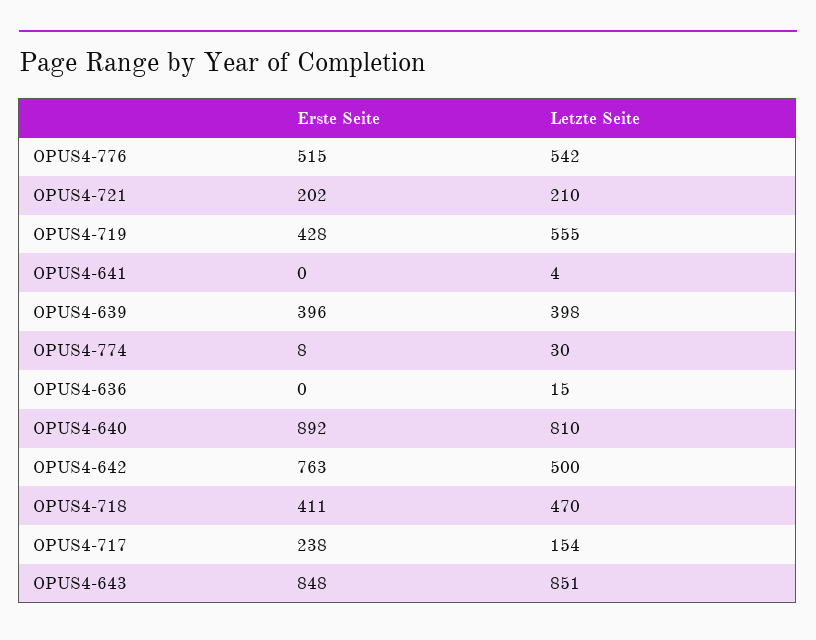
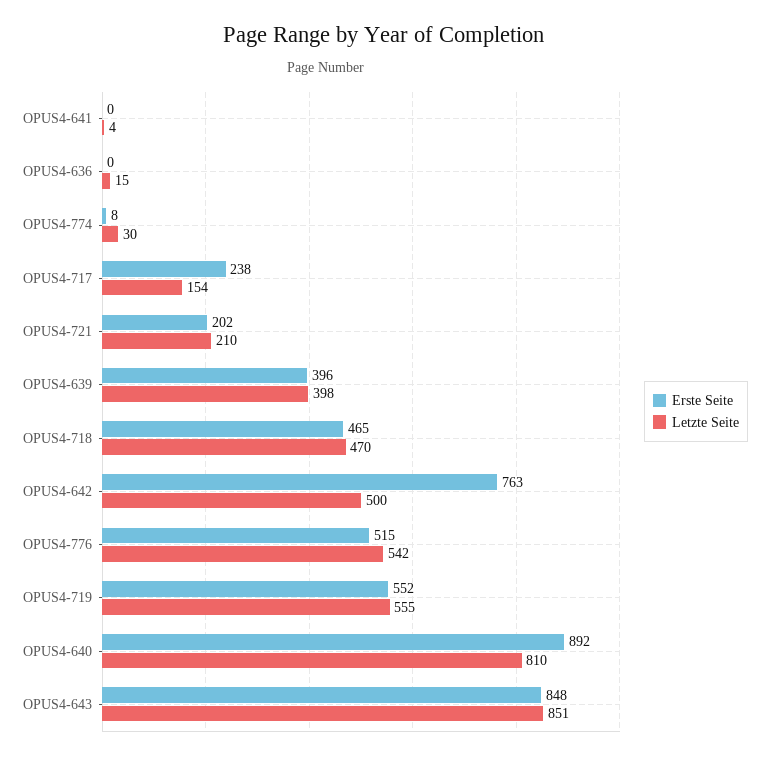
  {
    "Erste Seite": {
      "OPUS4-776": 515,
      "OPUS4-721": 202,
-     "OPUS4-719": 428,
+     "OPUS4-719": 552,
      "OPUS4-641": 0,
      "OPUS4-639": 396,
      "OPUS4-774": 8,
      "OPUS4-636": 0,
      "OPUS4-640": 892,
      "OPUS4-642": 763,
-     "OPUS4-718": 411,
+     "OPUS4-718": 465,
      "OPUS4-717": 238,
      "OPUS4-643": 848
    },
    "Letzte Seite": {
      "OPUS4-776": 542,
      "OPUS4-721": 210,
      "OPUS4-719": 555,
      "OPUS4-641": 4,
      "OPUS4-639": 398,
      "OPUS4-774": 30,
      "OPUS4-636": 15,
      "OPUS4-640": 810,
      "OPUS4-642": 500,
      "OPUS4-718": 470,
      "OPUS4-717": 154,
      "OPUS4-643": 851
    }
  }

